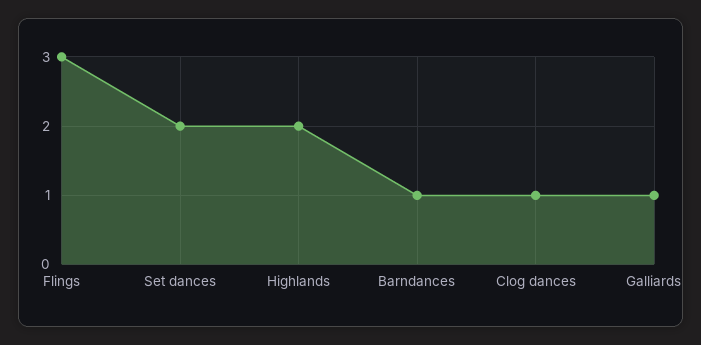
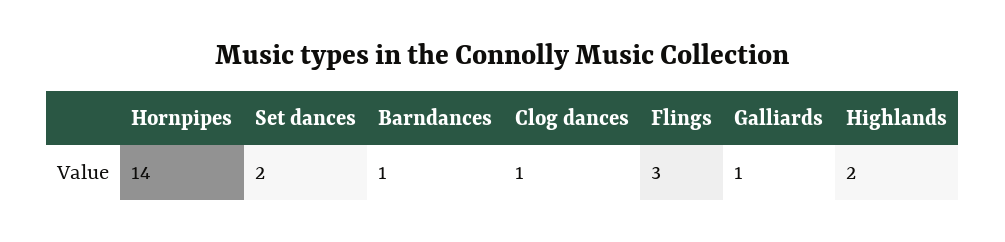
  {
    "Flings": 3,
    "Set dances": 2,
    "Highlands": 2,
    "Barndances": 1,
    "Clog dances": 1,
-   "Galliards": 1
+   "Galliards": 1,
+   "Hornpipes": 14
  }

